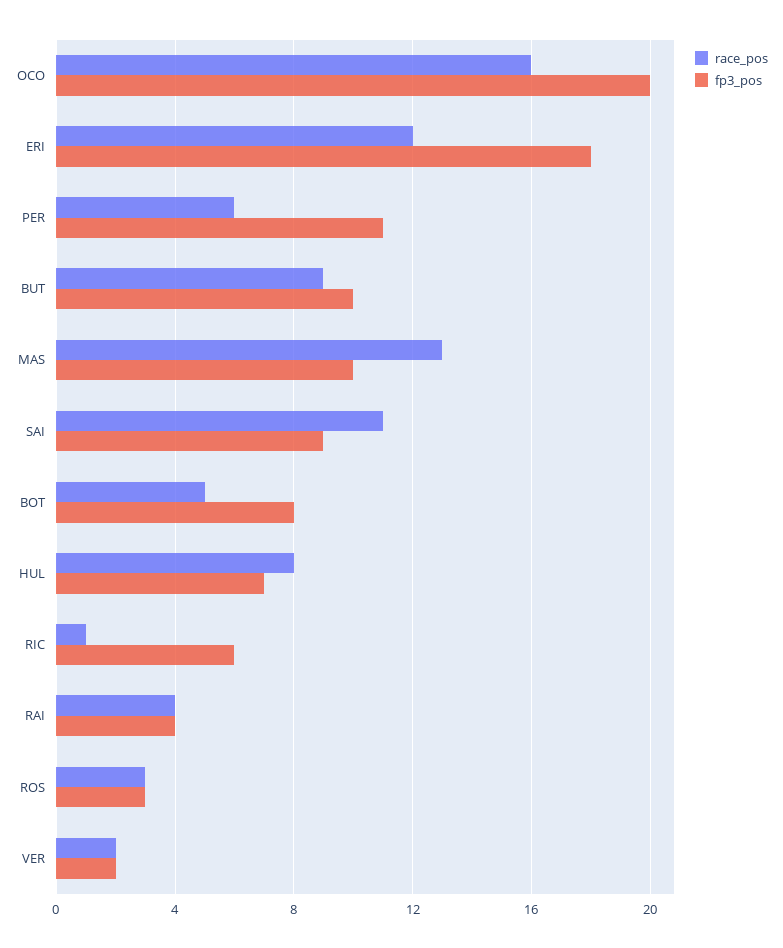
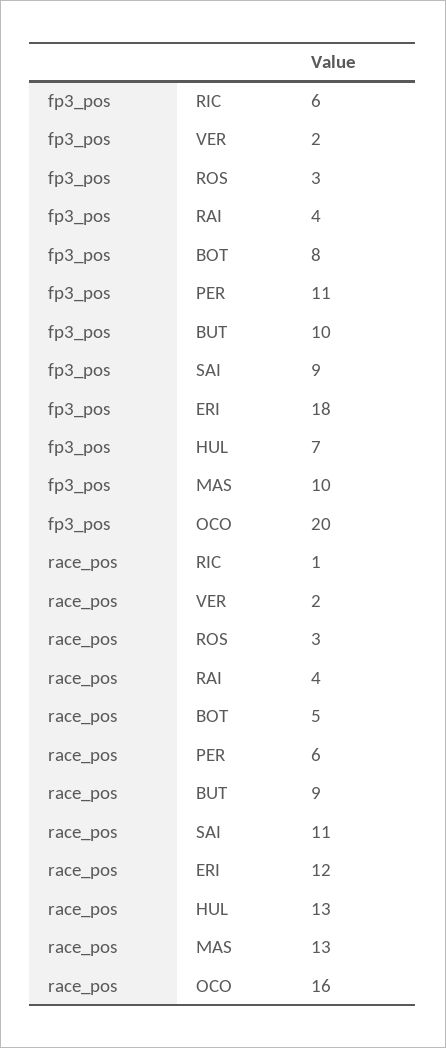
  {
    "race_pos": {
      "OCO": 16,
      "ERI": 12,
      "PER": 6,
      "BUT": 9,
      "MAS": 13,
      "SAI": 11,
      "BOT": 5,
-     "HUL": 8,
+     "HUL": 13,
      "RIC": 1,
      "RAI": 4,
      "ROS": 3,
      "VER": 2
    },
    "fp3_pos": {
      "OCO": 20,
      "ERI": 18,
      "PER": 11,
      "BUT": 10,
      "MAS": 10,
      "SAI": 9,
      "BOT": 8,
      "HUL": 7,
      "RIC": 6,
      "RAI": 4,
      "ROS": 3,
      "VER": 2
    }
  }

